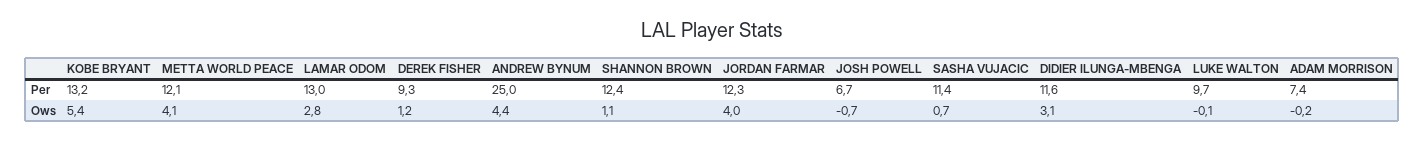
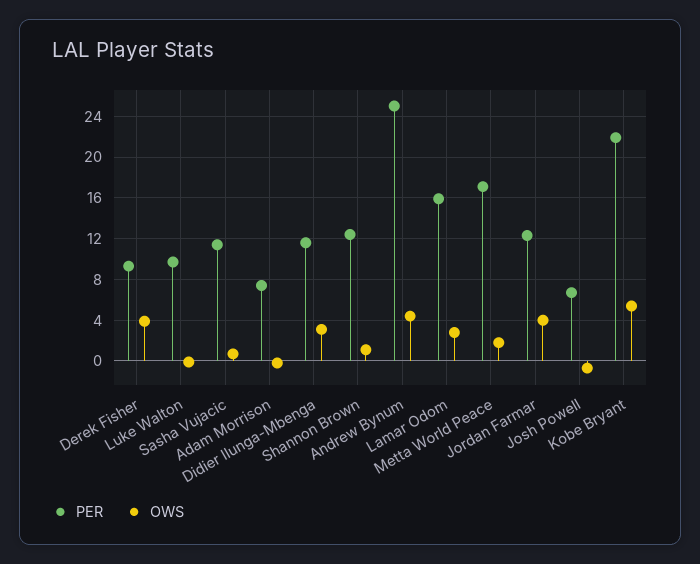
  {
    "Per": {
-     "KOBE BRYANT": 13.2,
+     "KOBE BRYANT": 22,
-     "METTA WORLD PEACE": 12.1,
+     "METTA WORLD PEACE": 17,
-     "LAMAR ODOM": 13,
+     "LAMAR ODOM": 16,
      "DEREK FISHER": 9.3,
      "ANDREW BYNUM": 25,
      "SHANNON BROWN": 12.4,
      "JORDAN FARMAR": 12.3,
      "JOSH POWELL": 6.7,
      "SASHA VUJACIC": 11.4,
      "DIDIER ILUNGA-MBENGA": 11.6,
      "LUKE WALTON": 9.7,
      "ADAM MORRISON": 7.4
    },
    "Ows": {
      "KOBE BRYANT": 5.4,
-     "METTA WORLD PEACE": 4.1,
+     "METTA WORLD PEACE": 2,
      "LAMAR ODOM": 2.8,
-     "DEREK FISHER": 1.2,
+     "DEREK FISHER": 4,
      "ANDREW BYNUM": 4.4,
      "SHANNON BROWN": 1.1,
      "JORDAN FARMAR": 4,
      "JOSH POWELL": -0.7,
      "SASHA VUJACIC": 0.7,
      "DIDIER ILUNGA-MBENGA": 3.1,
      "LUKE WALTON": -0.1,
      "ADAM MORRISON": -0.2
    }
  }

